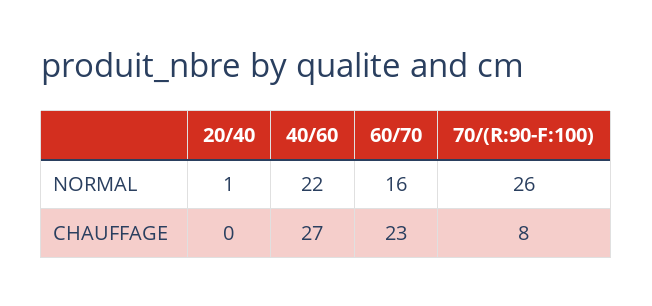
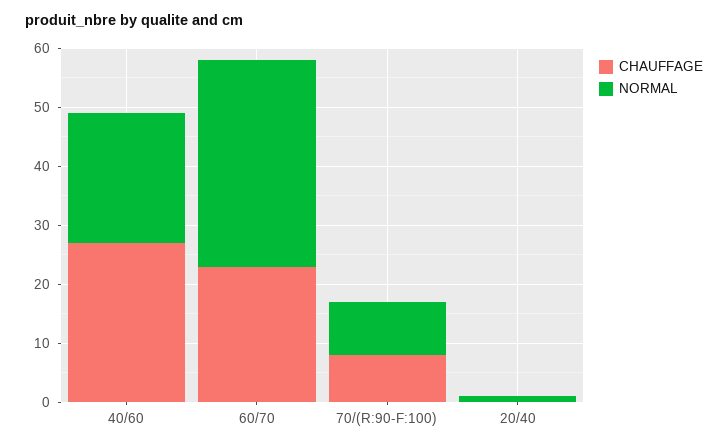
  {
    "NORMAL": {
      "20/40": 1,
      "40/60": 22,
-     "60/70": 16,
+     "60/70": 35,
-     "70/(R:90-F:100)": 26
+     "70/(R:90-F:100)": 10
    },
    "CHAUFFAGE": {
      "20/40": 0,
      "40/60": 27,
      "60/70": 23,
      "70/(R:90-F:100)": 8
    }
  }

